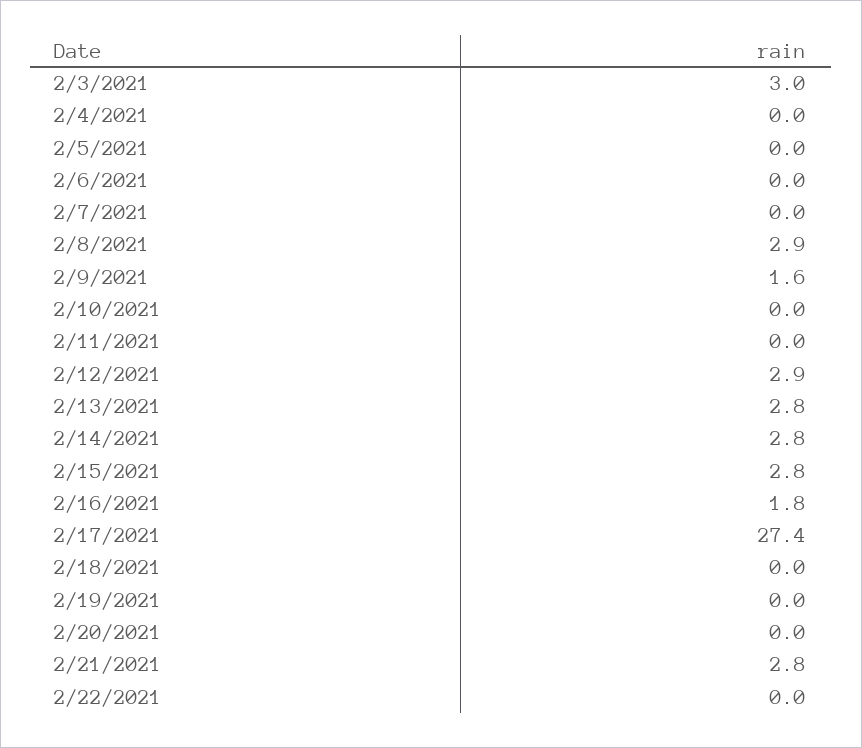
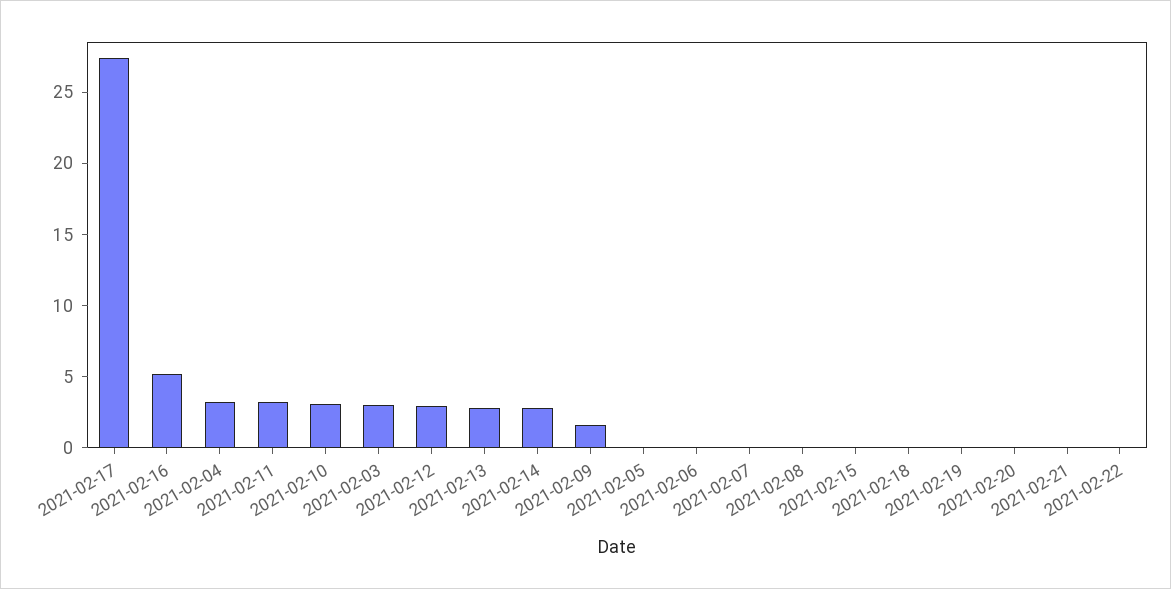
  {
    "2/3/2021": 3,
-   "2/4/2021": 0,
+   "2/4/2021": 3,
    "2/5/2021": 0,
    "2/6/2021": 0,
    "2/7/2021": 0,
-   "2/8/2021": 2.9,
+   "2/8/2021": 0,
    "2/9/2021": 1.6,
-   "2/10/2021": 0,
+   "2/10/2021": 3,
-   "2/11/2021": 0,
+   "2/11/2021": 3,
    "2/12/2021": 2.9,
    "2/13/2021": 2.8,
    "2/14/2021": 2.8,
-   "2/15/2021": 2.8,
+   "2/15/2021": 0,
-   "2/16/2021": 1.8,
+   "2/16/2021": 5,
    "2/17/2021": 27.4,
    "2/18/2021": 0,
    "2/19/2021": 0,
    "2/20/2021": 0,
-   "2/21/2021": 2.8,
+   "2/21/2021": 0,
    "2/22/2021": 0
  }

